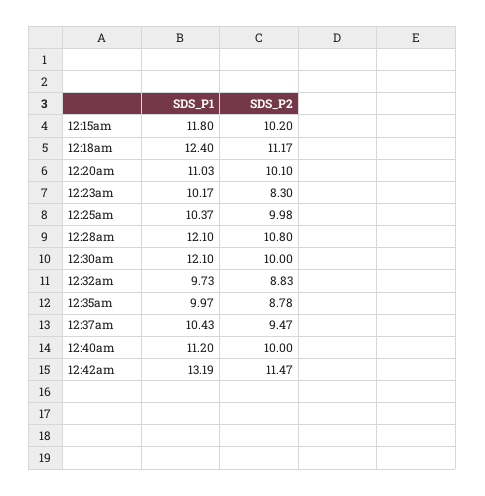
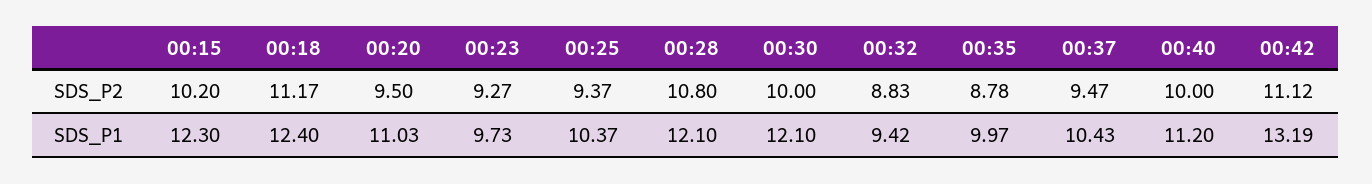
  {
    "SDS_P1": {
-     "12:15am": 11.8,
+     "12:15am": 12.3,
      "12:18am": 12.4,
      "12:20am": 11.03,
-     "12:23am": 10.17,
+     "12:23am": 9.73,
      "12:25am": 10.37,
      "12:28am": 12.1,
      "12:30am": 12.1,
-     "12:32am": 9.73,
+     "12:32am": 9.42,
      "12:35am": 9.97,
      "12:37am": 10.43,
      "12:40am": 11.2,
      "12:42am": 13.19
    },
    "SDS_P2": {
      "12:15am": 10.2,
      "12:18am": 11.17,
-     "12:20am": 10.1,
+     "12:20am": 9.5,
-     "12:23am": 8.3,
+     "12:23am": 9.27,
-     "12:25am": 9.98,
+     "12:25am": 9.37,
      "12:28am": 10.8,
      "12:30am": 10,
      "12:32am": 8.83,
      "12:35am": 8.78,
      "12:37am": 9.47,
      "12:40am": 10,
-     "12:42am": 11.47
+     "12:42am": 11.12
    }
  }

